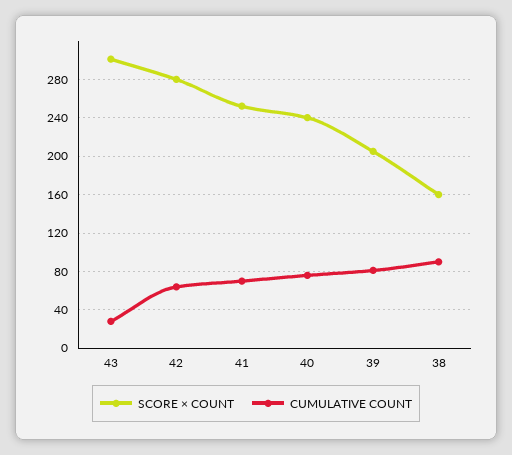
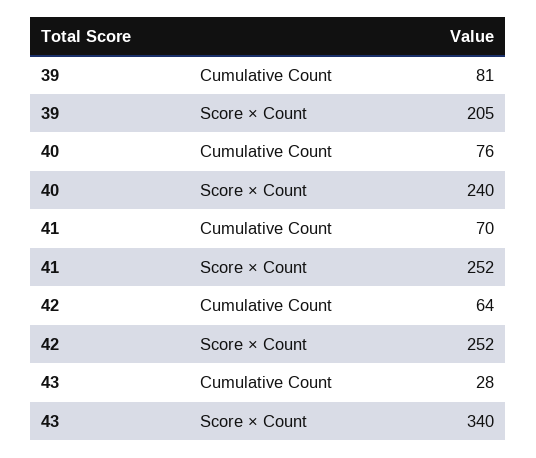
  {
    "SCORE × COUNT": {
-     "43": 300,
+     "43": 340,
-     "42": 280,
+     "42": 252,
      "41": 252,
      "40": 240,
-     "39": 205,
+     "39": 205
-     "38": 160
    },
    "CUMULATIVE COUNT": {
      "43": 28,
      "42": 64,
      "41": 70,
      "40": 76,
-     "39": 81,
+     "39": 81
-     "38": 90
    }
  }

